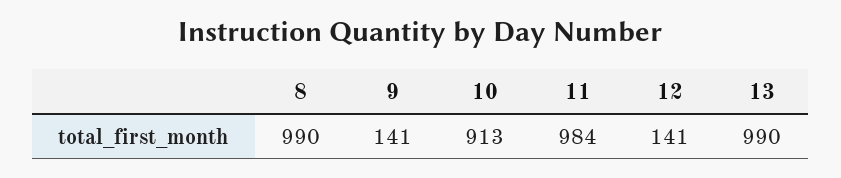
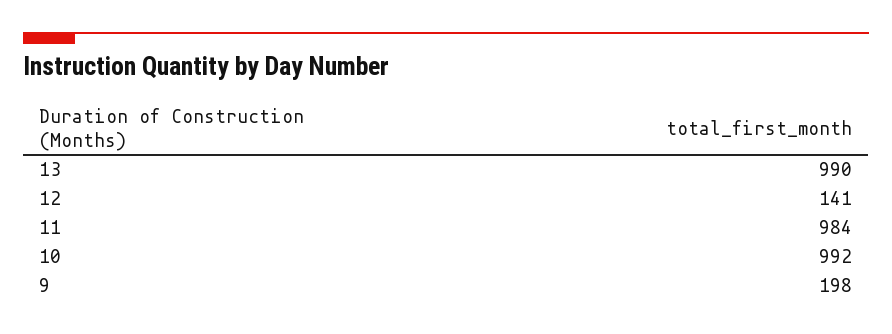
  {
-   "8": 990,
-   "9": 141,
+   "9": 198,
-   "10": 913,
+   "10": 992,
    "11": 984,
    "12": 141,
    "13": 990
  }

